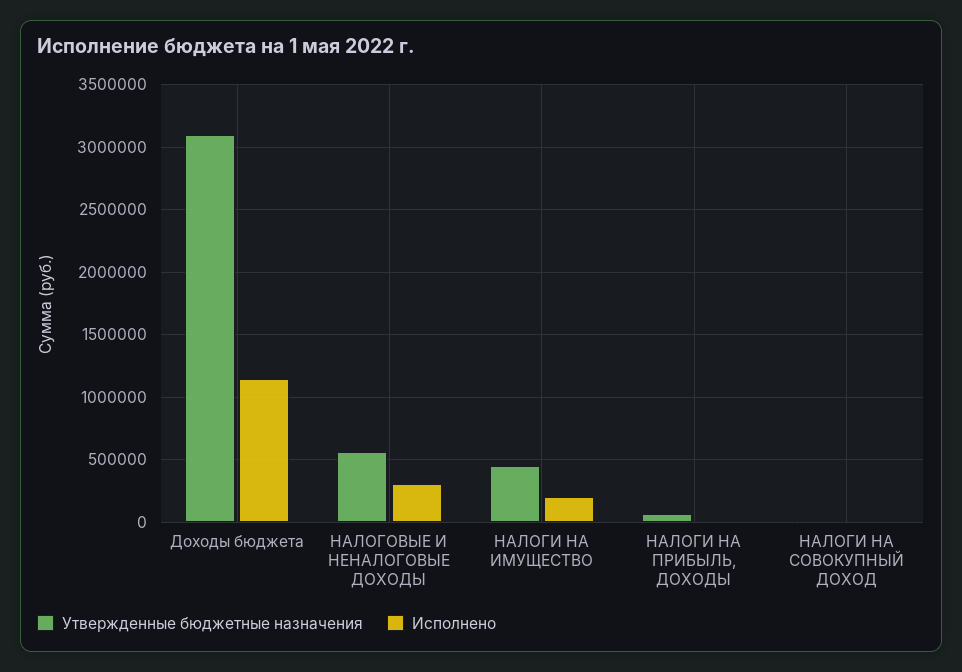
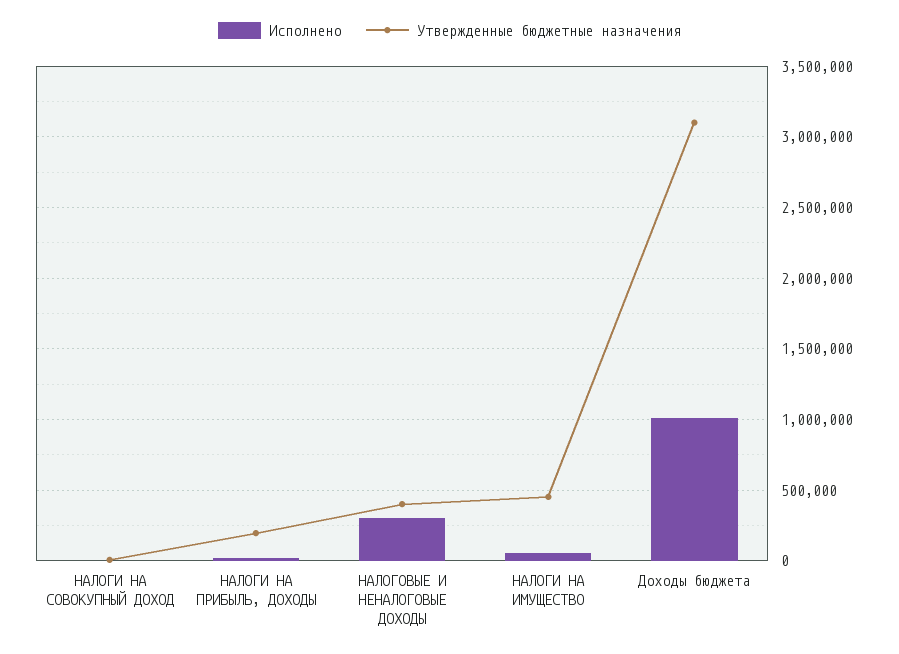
  {
    "Утвержденные бюджетные назначения": {
      "Доходы бюджета": 3100000,
-     "НАЛОГОВЫЕ И НЕНАЛОГОВЫЕ ДОХОДЫ": 550000,
+     "НАЛОГОВЫЕ И НЕНАЛОГОВЫЕ ДОХОДЫ": 400000,
      "НАЛОГИ НА ИМУЩЕСТВО": 450000,
-     "НАЛОГИ НА ПРИБЫЛЬ, ДОХОДЫ": 50000,
+     "НАЛОГИ НА ПРИБЫЛЬ, ДОХОДЫ": 200000,
      "НАЛОГИ НА СОВОКУПНЫЙ ДОХОД": 0
    },
    "Исполнено": {
-     "Доходы бюджета": 1150000,
+     "Доходы бюджета": 1000000,
      "НАЛОГОВЫЕ И НЕНАЛОГОВЫЕ ДОХОДЫ": 300000,
-     "НАЛОГИ НА ИМУЩЕСТВО": 200000,
+     "НАЛОГИ НА ИМУЩЕСТВО": 50000,
      "НАЛОГИ НА ПРИБЫЛЬ, ДОХОДЫ": 0,
      "НАЛОГИ НА СОВОКУПНЫЙ ДОХОД": 0
    }
  }

